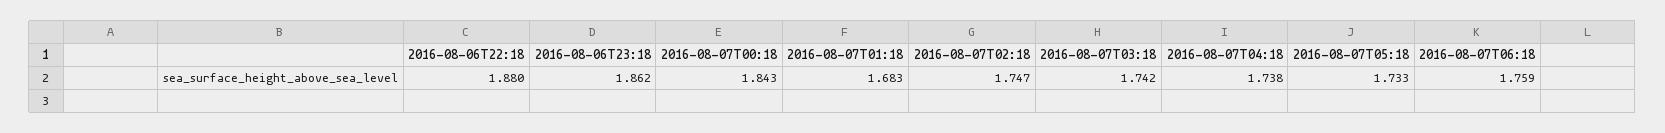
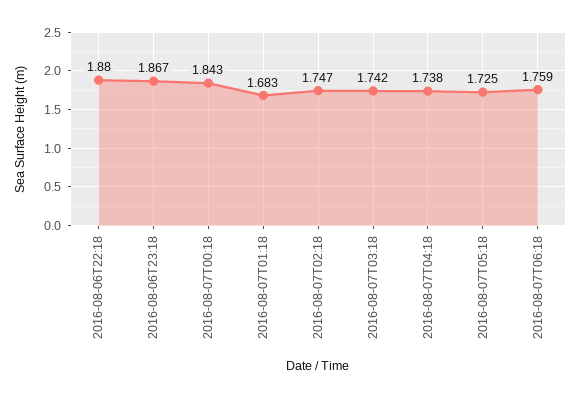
  {
    "2016-08-06T22:18": 1.88,
-   "2016-08-06T23:18": 1.862,
+   "2016-08-06T23:18": 1.867,
    "2016-08-07T00:18": 1.843,
    "2016-08-07T01:18": 1.683,
    "2016-08-07T02:18": 1.747,
    "2016-08-07T03:18": 1.742,
    "2016-08-07T04:18": 1.738,
-   "2016-08-07T05:18": 1.733,
+   "2016-08-07T05:18": 1.725,
    "2016-08-07T06:18": 1.759
  }

